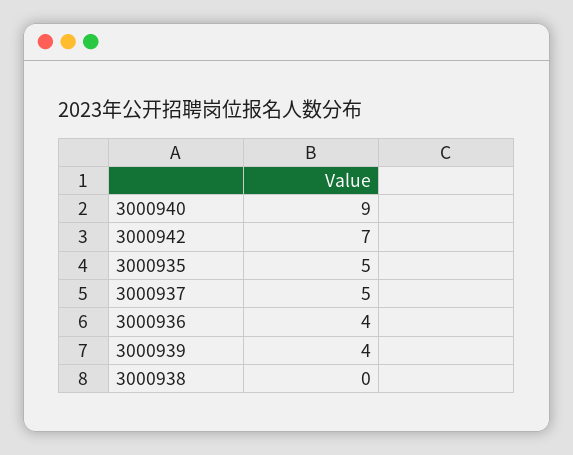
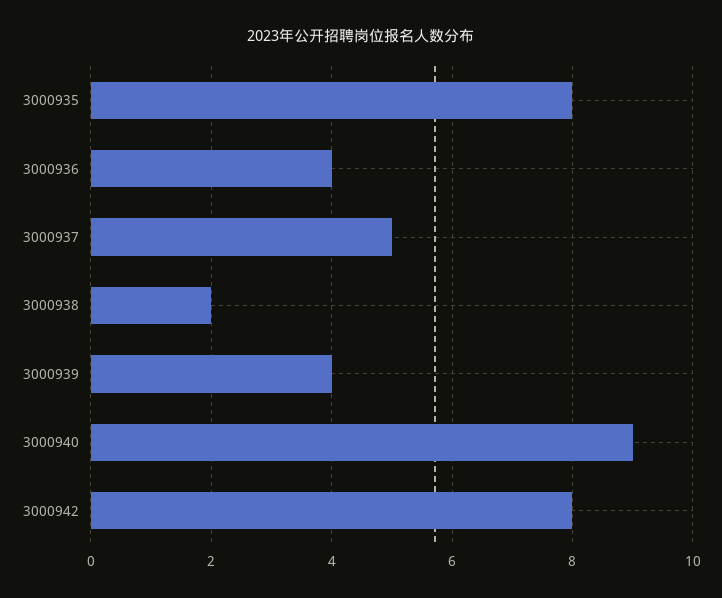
  {
    "3000940": 9,
-   "3000942": 7,
+   "3000942": 8,
-   "3000935": 5,
+   "3000935": 8,
    "3000937": 5,
    "3000936": 4,
    "3000939": 4,
-   "3000938": 0
+   "3000938": 2
  }

